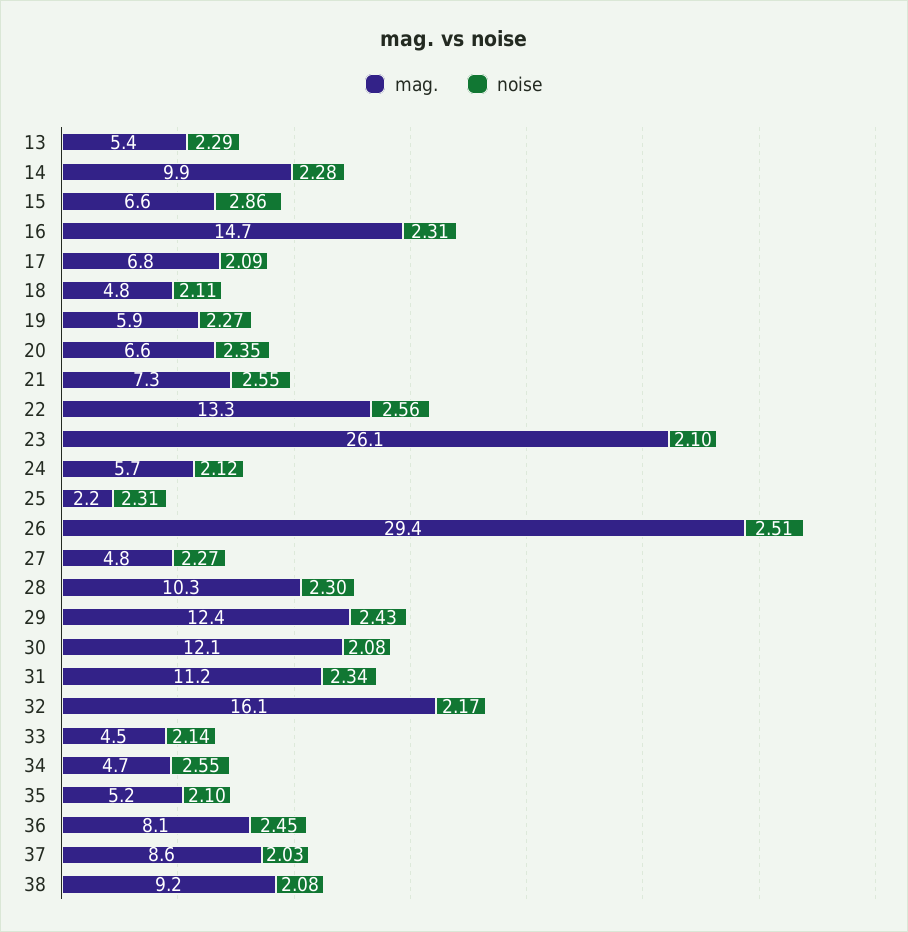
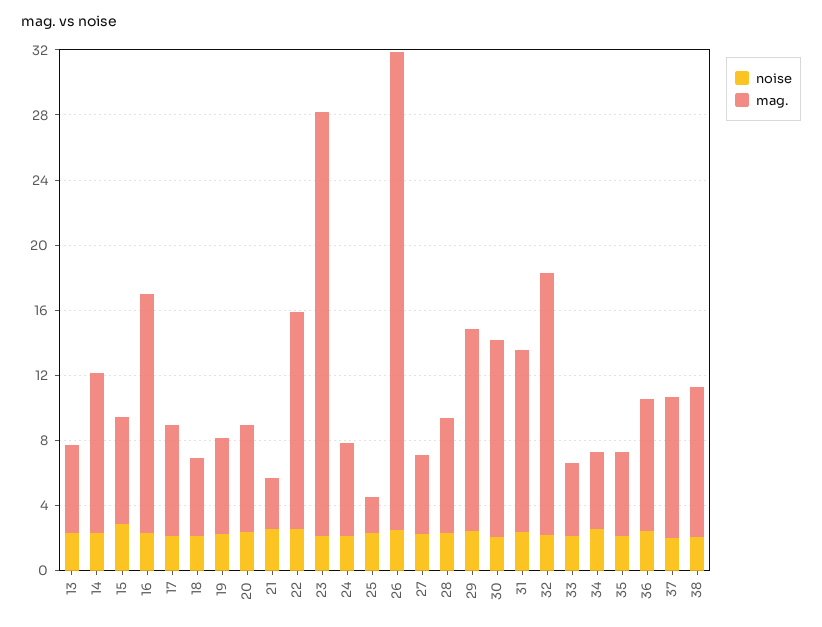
  {
    "mag.": {
      "13": 5.4,
      "14": 9.9,
      "15": 6.6,
      "16": 14.7,
      "17": 6.8,
      "18": 4.8,
      "19": 5.9,
      "20": 6.6,
-     "21": 7.3,
+     "21": 3,
      "22": 13.3,
      "23": 26.1,
      "24": 5.7,
      "25": 2.2,
      "26": 29.4,
      "27": 4.8,
-     "28": 10.3,
+     "28": 7,
      "29": 12.4,
      "30": 12.1,
      "31": 11.2,
      "32": 16.1,
      "33": 4.5,
      "34": 4.7,
      "35": 5.2,
      "36": 8.1,
      "37": 8.6,
      "38": 9.2
    },
    "noise": {
      "13": 2.29,
      "14": 2.28,
      "15": 2.86,
      "16": 2.31,
      "17": 2.09,
      "18": 2.11,
      "19": 2.27,
      "20": 2.35,
      "21": 2.55,
      "22": 2.56,
      "23": 2.1,
      "24": 2.12,
      "25": 2.31,
      "26": 2.51,
      "27": 2.27,
      "28": 2.3,
      "29": 2.43,
      "30": 2.08,
      "31": 2.34,
      "32": 2.17,
      "33": 2.14,
      "34": 2.55,
      "35": 2.1,
      "36": 2.45,
      "37": 2.03,
      "38": 2.08
    }
  }

